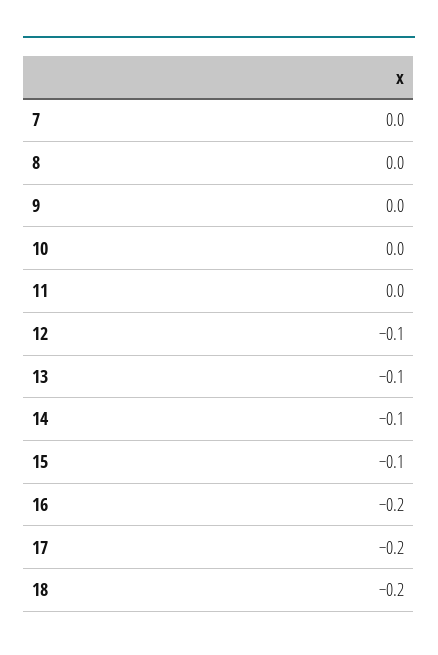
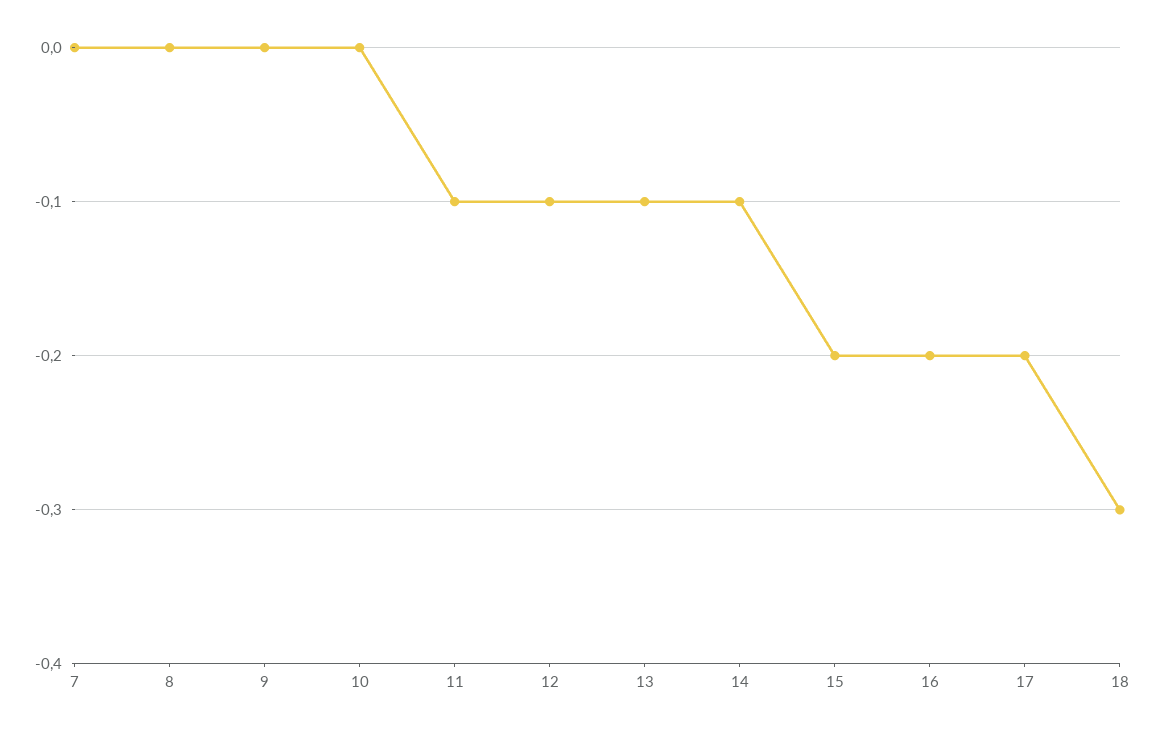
  {
    "7": 0,
    "8": 0,
    "9": 0,
    "10": 0,
-   "11": 0,
+   "11": -0.1,
    "12": -0.1,
    "13": -0.1,
    "14": -0.1,
-   "15": -0.1,
+   "15": -0.2,
    "16": -0.2,
    "17": -0.2,
-   "18": -0.2
+   "18": -0.3
  }

